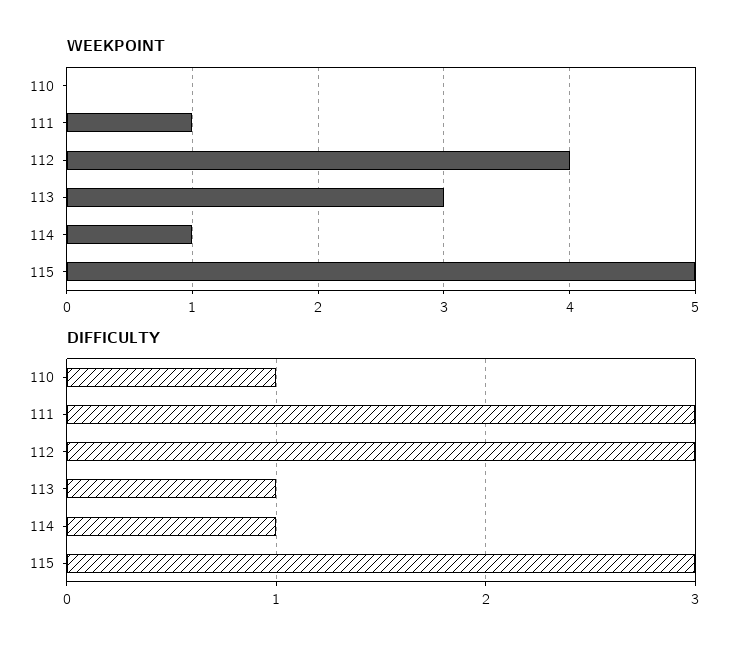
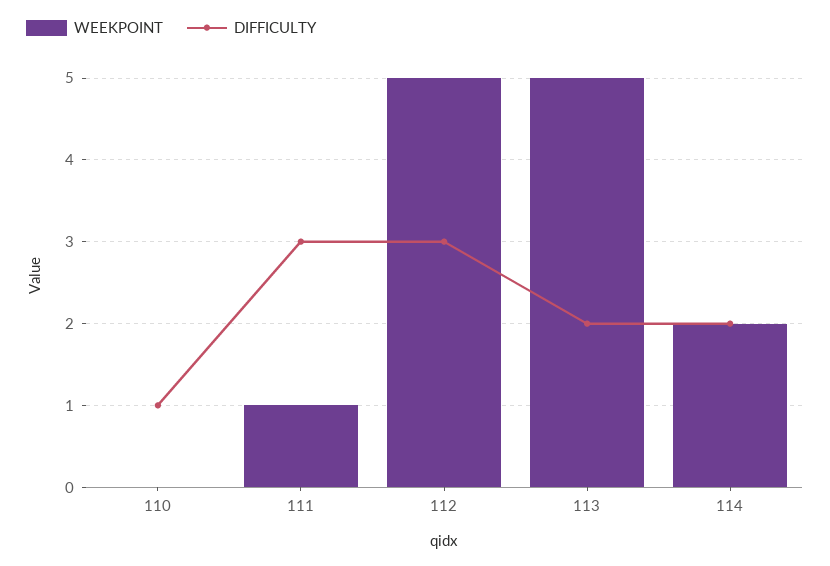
  {
    "WEEKPOINT": {
      "110": 0,
      "111": 1,
-     "112": 4,
+     "112": 5,
-     "113": 3,
+     "113": 5,
-     "114": 1,
+     "114": 2
-     "115": 5
    },
    "DIFFICULTY": {
      "110": 1,
      "111": 3,
      "112": 3,
-     "113": 1,
+     "113": 2,
-     "114": 1,
+     "114": 2
-     "115": 3
    }
  }

